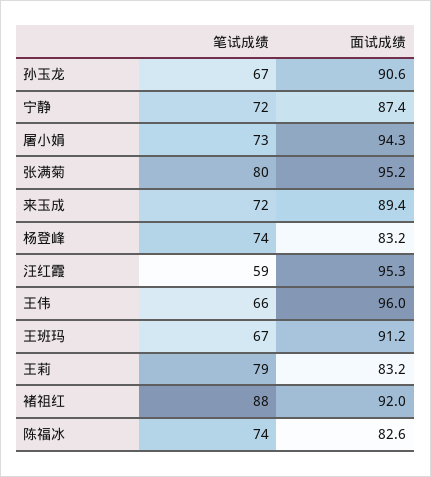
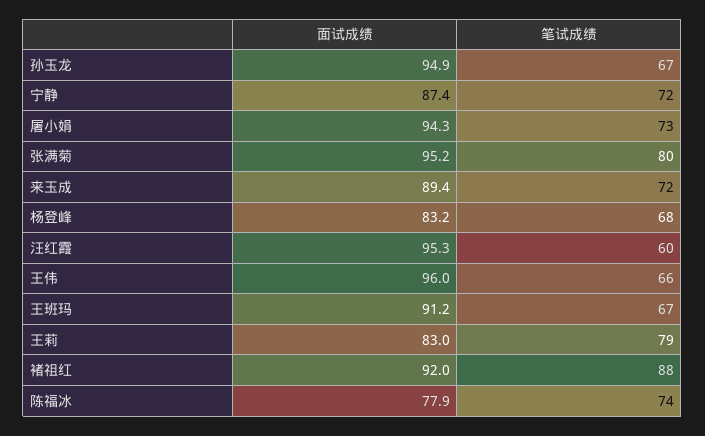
  {
    "笔试成绩": {
      "孙玉龙": 67,
      "宁静": 72,
      "屠小娟": 73,
      "张满菊": 80,
      "来玉成": 72,
-     "杨登峰": 74,
+     "杨登峰": 68,
-     "汪红霞": 59,
+     "汪红霞": 60,
      "王伟": 66,
      "王班玛": 67,
      "王莉": 79,
      "褚祖红": 88,
      "陈福冰": 74
    },
    "面试成绩": {
-     "孙玉龙": 90.6,
+     "孙玉龙": 94.9,
      "宁静": 87.4,
      "屠小娟": 94.3,
      "张满菊": 95.2,
      "来玉成": 89.4,
      "杨登峰": 83.2,
      "汪红霞": 95.3,
      "王伟": 96,
      "王班玛": 91.2,
-     "王莉": 83.2,
+     "王莉": 83,
      "褚祖红": 92,
-     "陈福冰": 82.6
+     "陈福冰": 77.9
    }
  }

